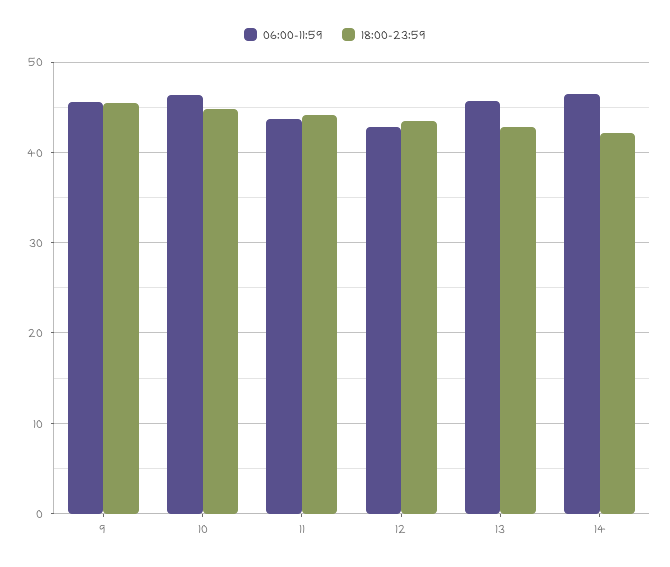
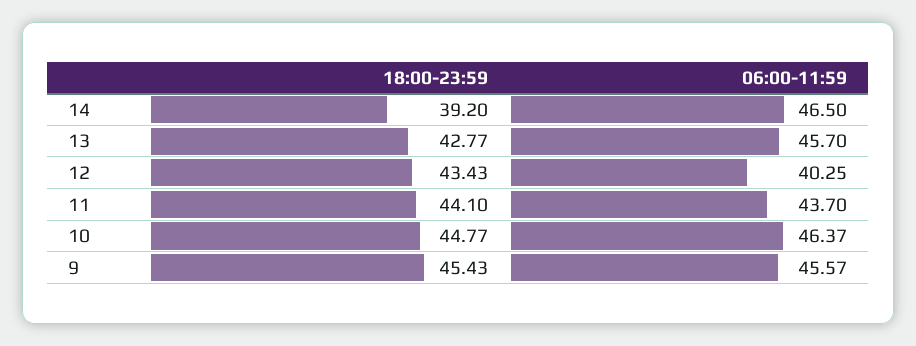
  {
    "06:00-11:59": {
      "9": 45.57,
      "10": 46.37,
      "11": 43.7,
-     "12": 43,
+     "12": 40.25,
      "13": 45.7,
      "14": 46.5
    },
    "18:00-23:59": {
      "9": 45.43,
      "10": 44.77,
      "11": 44.1,
      "12": 43.43,
      "13": 42.77,
-     "14": 42
+     "14": 39.2
    }
  }

